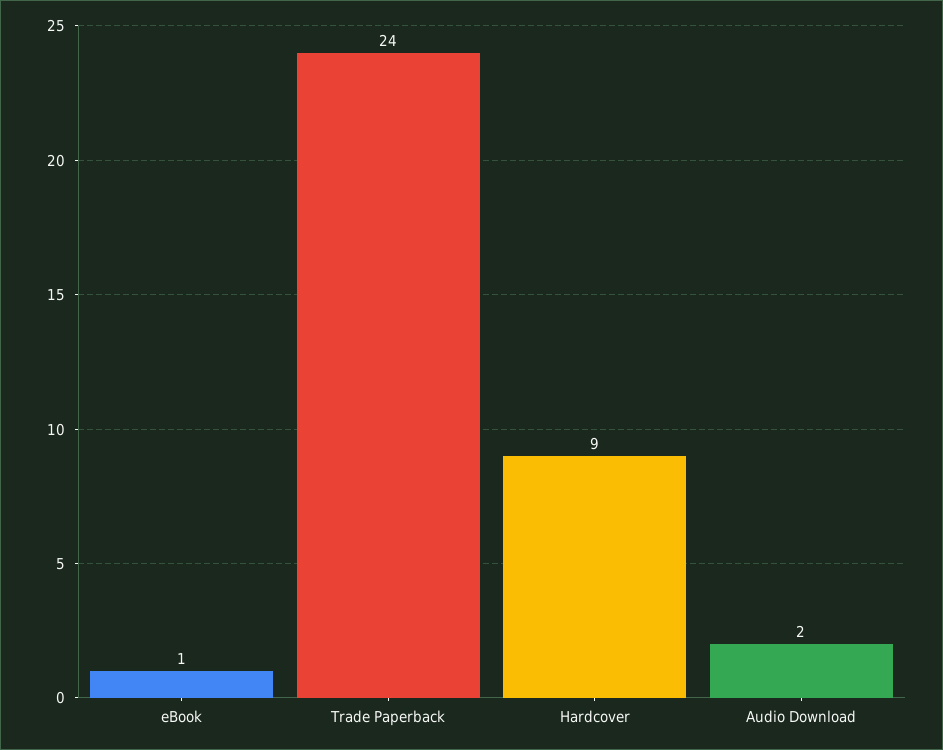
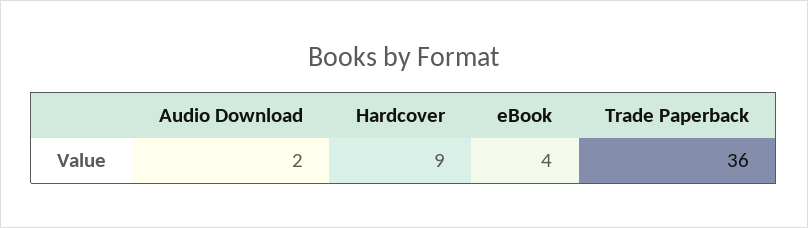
  {
-   "eBook": 1,
+   "eBook": 4,
-   "Trade Paperback": 24,
+   "Trade Paperback": 36,
    "Hardcover": 9,
    "Audio Download": 2
  }

